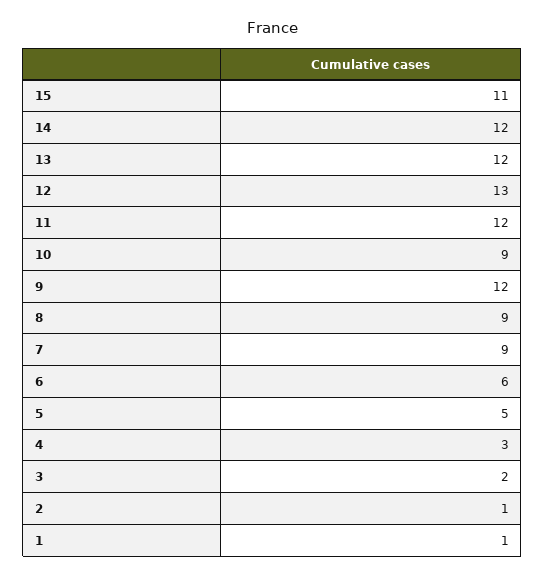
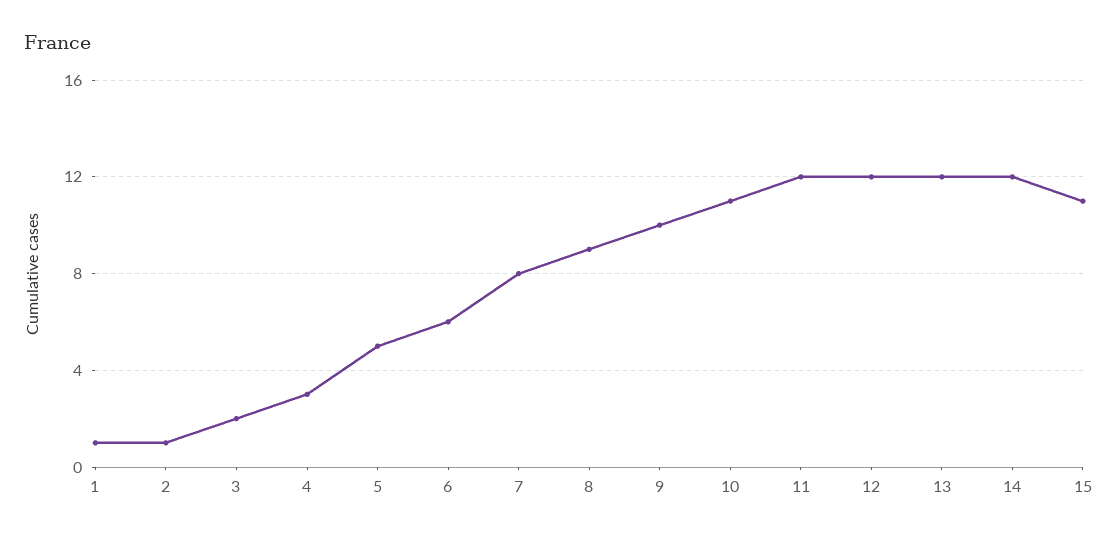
  {
    "15": 11,
    "14": 12,
    "13": 12,
-   "12": 13,
+   "12": 12,
    "11": 12,
-   "10": 9,
+   "10": 11,
-   "9": 12,
+   "9": 10,
    "8": 9,
-   "7": 9,
+   "7": 8,
    "6": 6,
    "5": 5,
    "4": 3,
    "3": 2,
    "2": 1,
    "1": 1
  }

